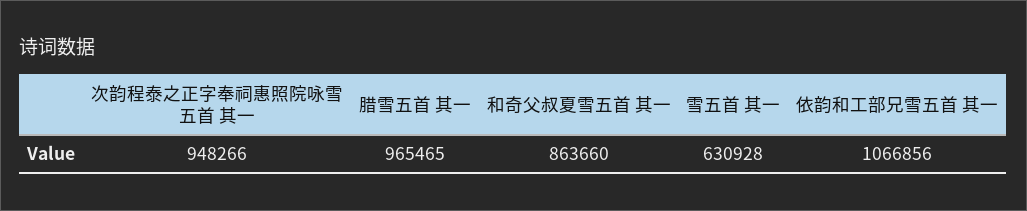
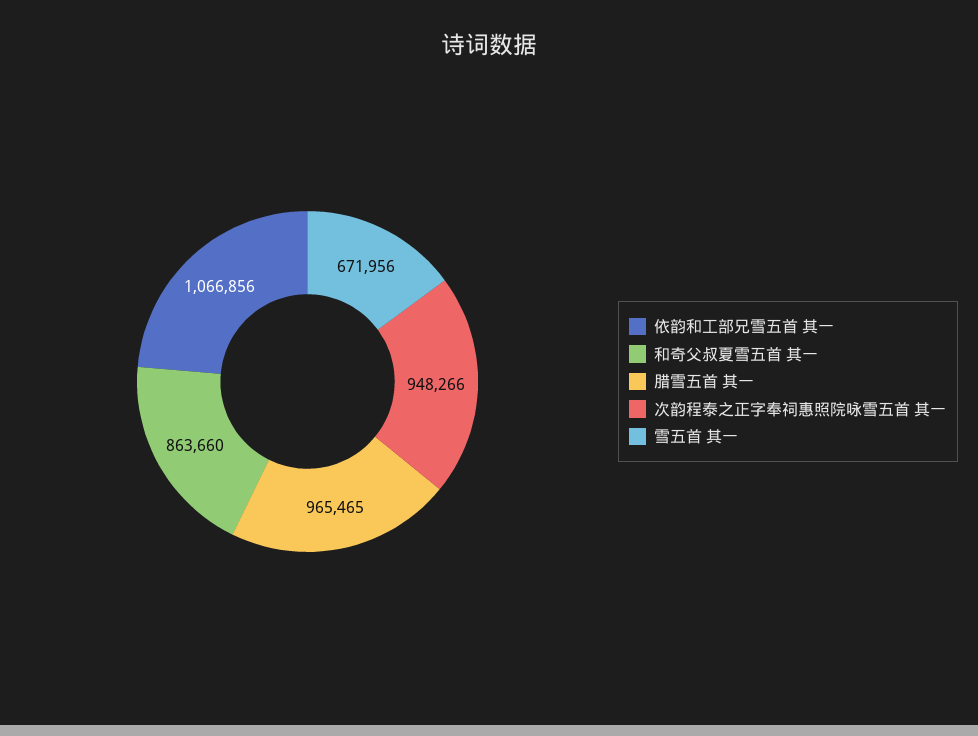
  {
    "次韵程泰之正字奉祠惠照院咏雪五首 其一": 948266,
    "腊雪五首 其一": 965465,
    "和奇父叔夏雪五首 其一": 863660,
-   "雪五首 其一": 630928,
+   "雪五首 其一": 671956,
    "依韵和工部兄雪五首 其一": 1066856
  }

